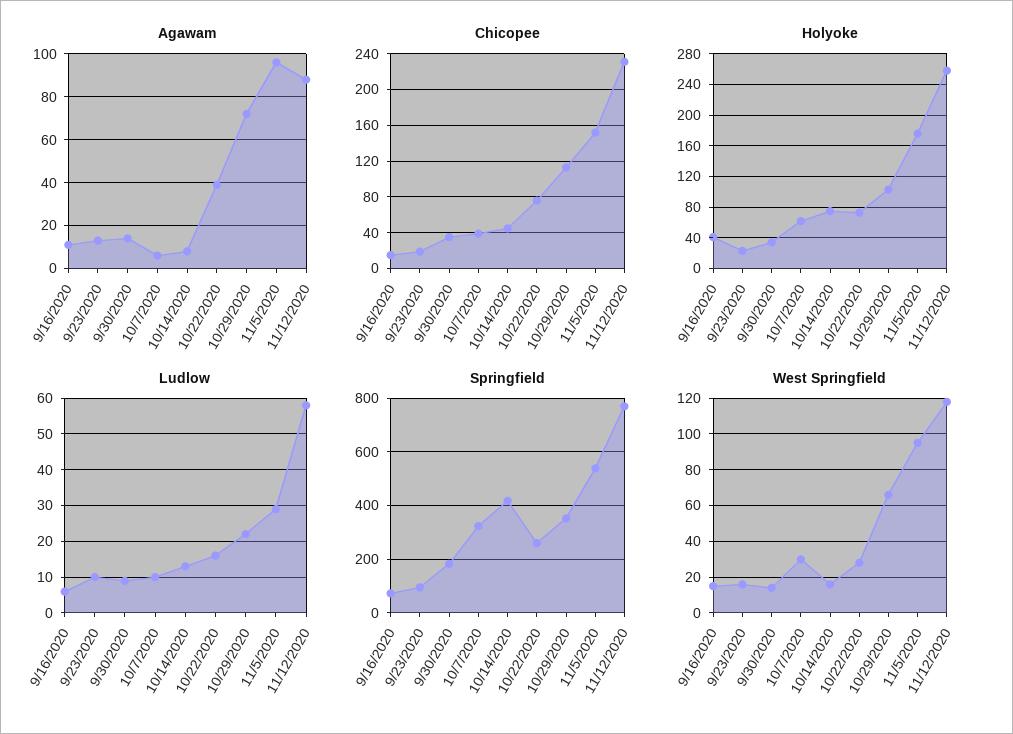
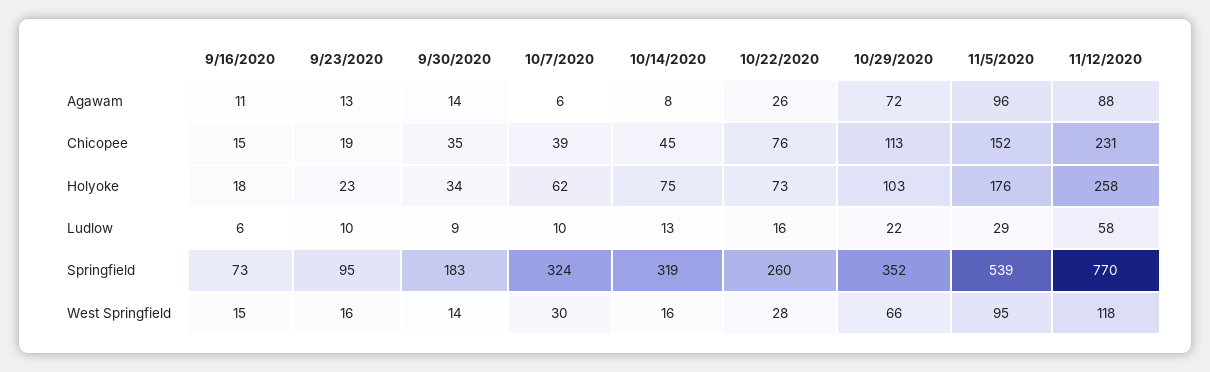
  {
    "Agawam": {
      "9/16/2020": 11,
      "9/23/2020": 13,
      "9/30/2020": 14,
      "10/7/2020": 6,
      "10/14/2020": 8,
-     "10/22/2020": 40,
+     "10/22/2020": 26,
      "10/29/2020": 72,
      "11/5/2020": 96,
      "11/12/2020": 88
    },
    "Chicopee": {
      "9/16/2020": 15,
      "9/23/2020": 19,
      "9/30/2020": 35,
      "10/7/2020": 39,
      "10/14/2020": 45,
      "10/22/2020": 76,
      "10/29/2020": 113,
      "11/5/2020": 152,
      "11/12/2020": 231
    },
    "Holyoke": {
-     "9/16/2020": 40,
+     "9/16/2020": 18,
      "9/23/2020": 23,
      "9/30/2020": 34,
      "10/7/2020": 62,
      "10/14/2020": 75,
      "10/22/2020": 73,
      "10/29/2020": 103,
      "11/5/2020": 176,
      "11/12/2020": 258
    },
    "Ludlow": {
      "9/16/2020": 6,
      "9/23/2020": 10,
      "9/30/2020": 9,
      "10/7/2020": 10,
      "10/14/2020": 13,
      "10/22/2020": 16,
      "10/29/2020": 22,
      "11/5/2020": 29,
      "11/12/2020": 58
    },
    "Springfield": {
      "9/16/2020": 73,
      "9/23/2020": 95,
      "9/30/2020": 183,
      "10/7/2020": 324,
-     "10/14/2020": 425,
+     "10/14/2020": 319,
      "10/22/2020": 260,
      "10/29/2020": 352,
      "11/5/2020": 539,
      "11/12/2020": 770
    },
    "West Springfield": {
      "9/16/2020": 15,
      "9/23/2020": 16,
      "9/30/2020": 14,
      "10/7/2020": 30,
      "10/14/2020": 16,
      "10/22/2020": 28,
      "10/29/2020": 66,
      "11/5/2020": 95,
      "11/12/2020": 118
    }
  }

